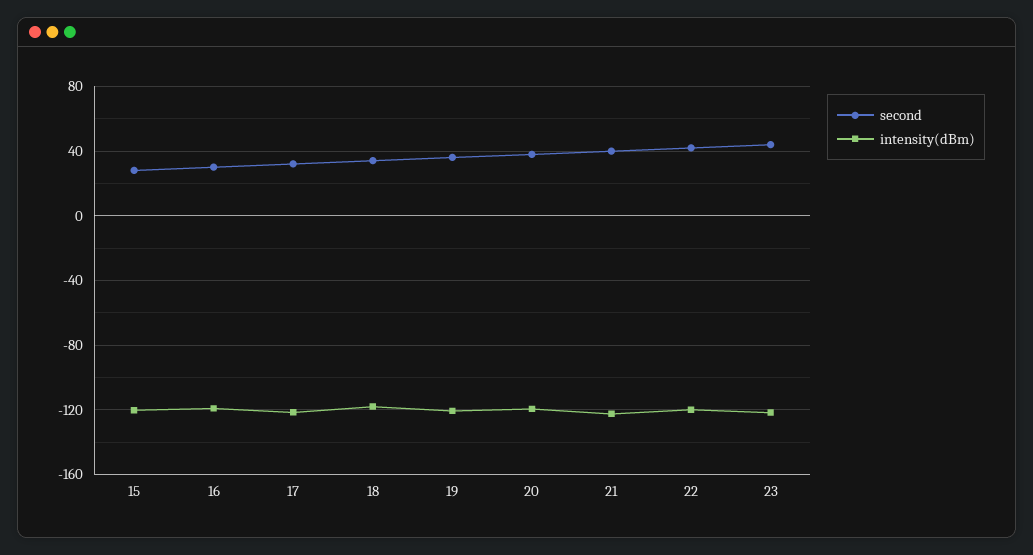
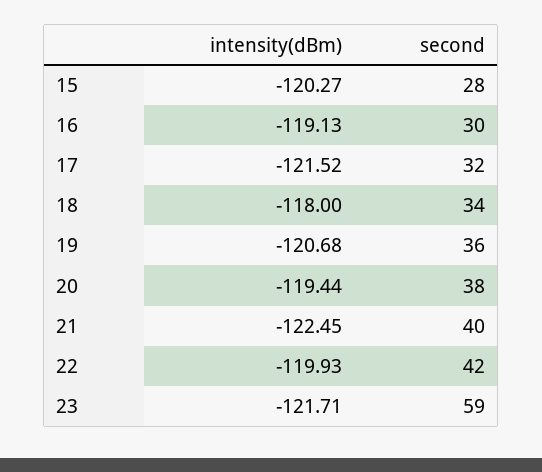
  {
    "second": {
      "15": 28,
      "16": 30,
      "17": 32,
      "18": 34,
      "19": 36,
      "20": 38,
      "21": 40,
      "22": 42,
-     "23": 45
+     "23": 59
    },
    "intensity(dBm)": {
      "15": -120.27,
      "16": -119.13,
      "17": -121.52,
      "18": -118,
      "19": -120.68,
      "20": -119.44,
      "21": -122.45,
      "22": -119.93,
      "23": -121.71
    }
  }

